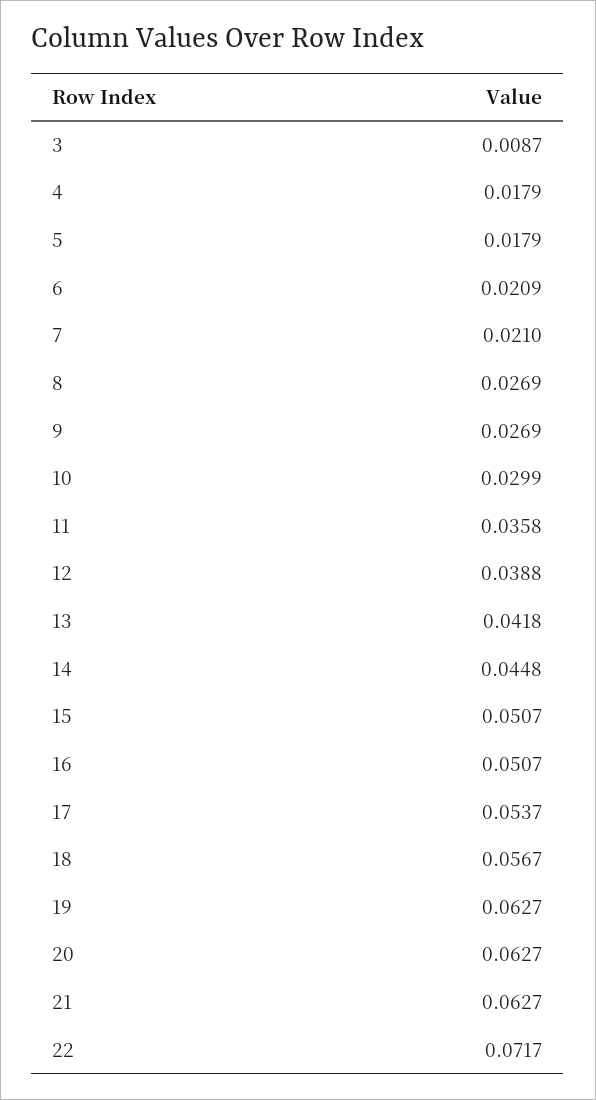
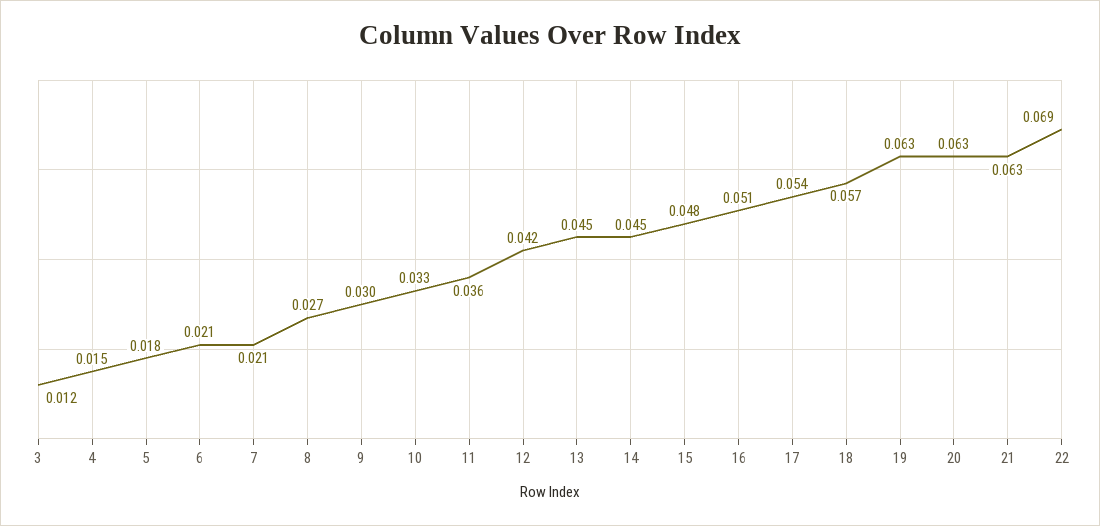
  {
-   "3": 0.0087,
+   "3": 0.012,
-   "4": 0.0179,
+   "4": 0.015,
    "5": 0.0179,
    "6": 0.0209,
    "7": 0.021,
    "8": 0.0269,
-   "9": 0.0269,
+   "9": 0.03,
-   "10": 0.0299,
+   "10": 0.033,
    "11": 0.0358,
-   "12": 0.0388,
+   "12": 0.042,
-   "13": 0.0418,
+   "13": 0.045,
    "14": 0.0448,
-   "15": 0.0507,
+   "15": 0.048,
    "16": 0.0507,
    "17": 0.0537,
    "18": 0.0567,
    "19": 0.0627,
    "20": 0.0627,
    "21": 0.0627,
-   "22": 0.0717
+   "22": 0.069
  }

